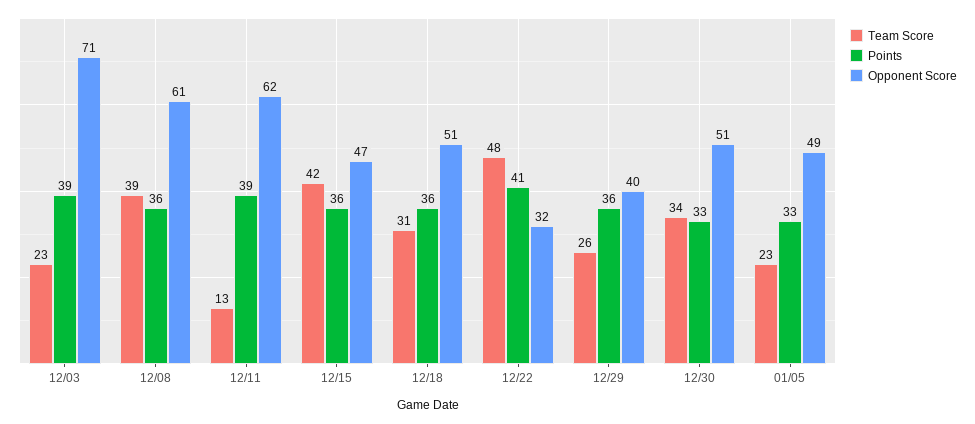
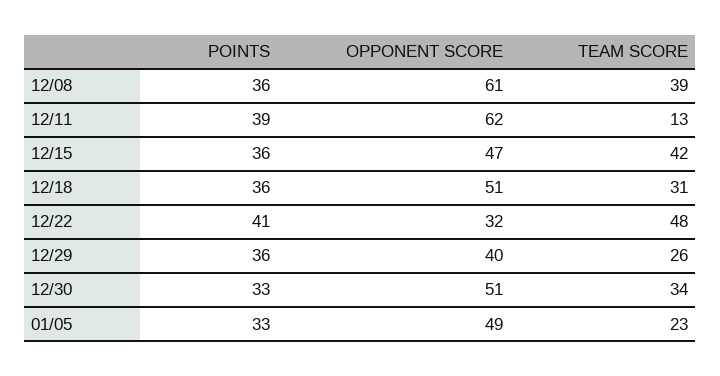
  {
    "Team Score": {
-     "12/03": 23,
      "12/08": 39,
      "12/11": 13,
      "12/15": 42,
      "12/18": 31,
      "12/22": 48,
      "12/29": 26,
      "12/30": 34,
      "01/05": 23
    },
    "Points": {
-     "12/03": 39,
      "12/08": 36,
      "12/11": 39,
      "12/15": 36,
      "12/18": 36,
      "12/22": 41,
      "12/29": 36,
      "12/30": 33,
      "01/05": 33
    },
    "Opponent Score": {
-     "12/03": 71,
      "12/08": 61,
      "12/11": 62,
      "12/15": 47,
      "12/18": 51,
      "12/22": 32,
      "12/29": 40,
      "12/30": 51,
      "01/05": 49
    }
  }

